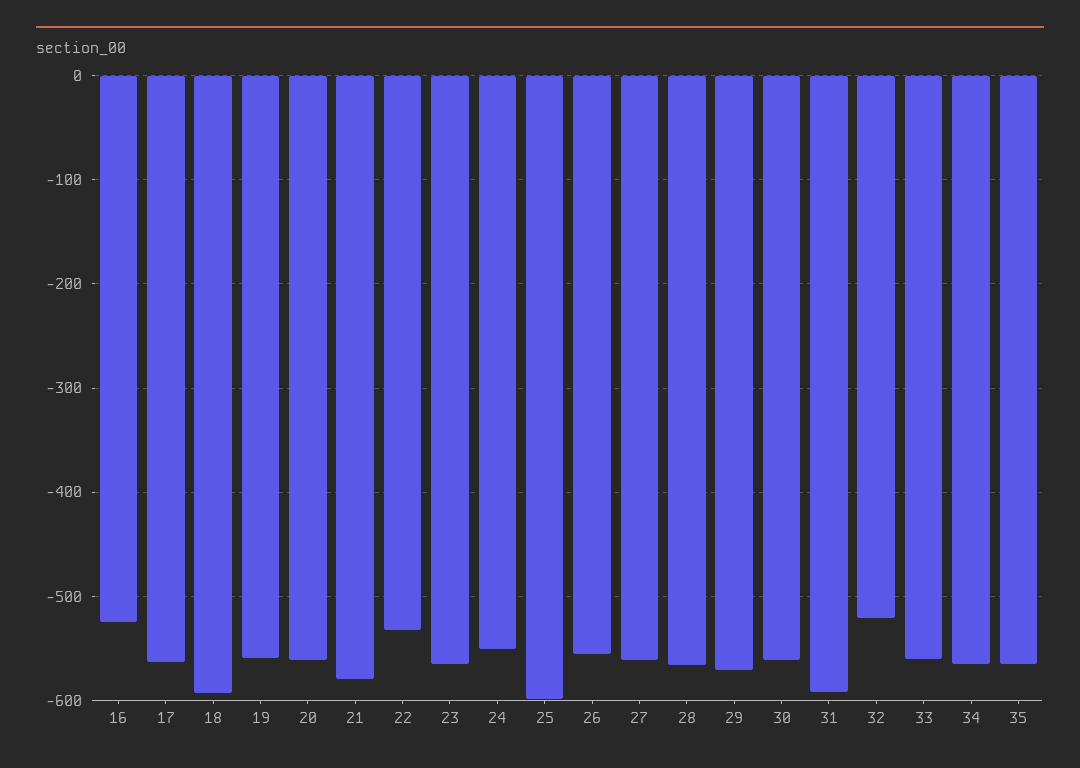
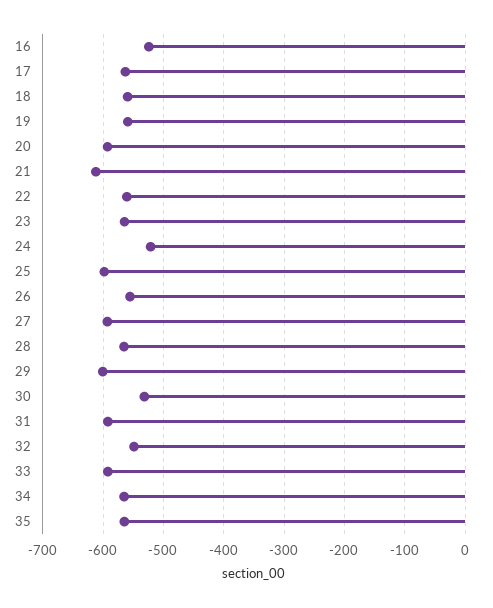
  {
    "16": -520,
    "17": -560,
-   "18": -590,
+   "18": -560,
    "19": -560,
-   "20": -560,
+   "20": -590,
-   "21": -580,
+   "21": -610,
-   "22": -530,
+   "22": -560,
    "23": -560,
-   "24": -550,
+   "24": -520,
    "25": -600,
    "26": -560,
-   "27": -560,
+   "27": -590,
    "28": -570,
-   "29": -570,
+   "29": -600,
-   "30": -560,
+   "30": -530,
    "31": -590,
-   "32": -520,
+   "32": -550,
-   "33": -560,
+   "33": -590,
    "34": -570,
    "35": -560
  }

